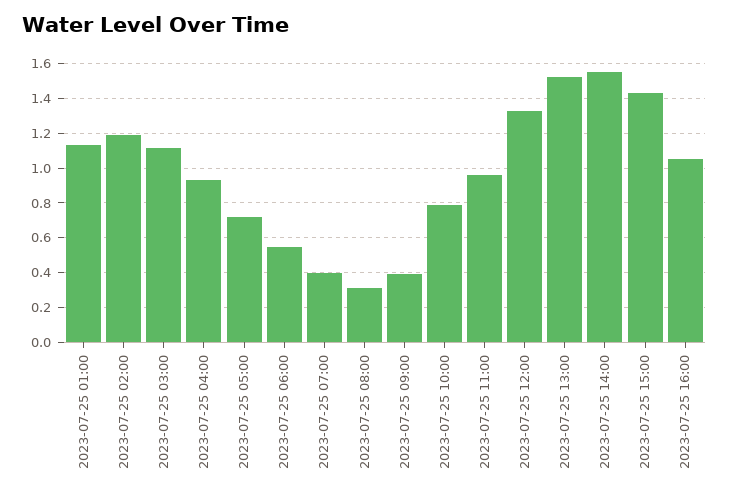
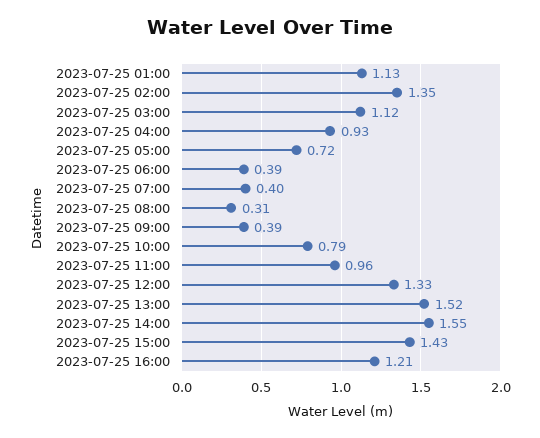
  {
    "2023-07-25 01:00": 1.13,
-   "2023-07-25 02:00": 1.2,
+   "2023-07-25 02:00": 1.35,
    "2023-07-25 03:00": 1.12,
    "2023-07-25 04:00": 0.93,
    "2023-07-25 05:00": 0.72,
-   "2023-07-25 06:00": 0.55,
+   "2023-07-25 06:00": 0.39,
    "2023-07-25 07:00": 0.4,
    "2023-07-25 08:00": 0.31,
    "2023-07-25 09:00": 0.39,
    "2023-07-25 10:00": 0.79,
    "2023-07-25 11:00": 0.96,
    "2023-07-25 12:00": 1.33,
    "2023-07-25 13:00": 1.52,
    "2023-07-25 14:00": 1.55,
    "2023-07-25 15:00": 1.43,
-   "2023-07-25 16:00": 1.05
+   "2023-07-25 16:00": 1.21
  }

